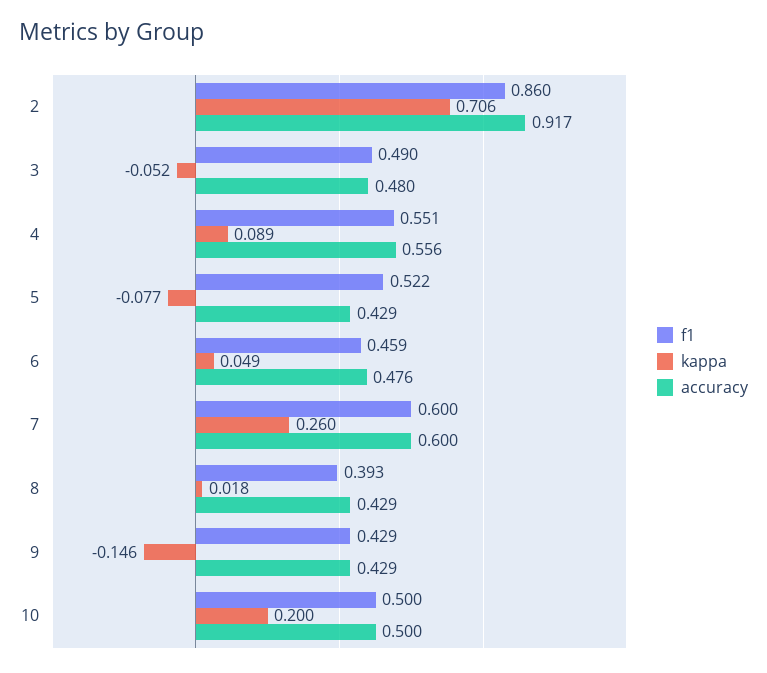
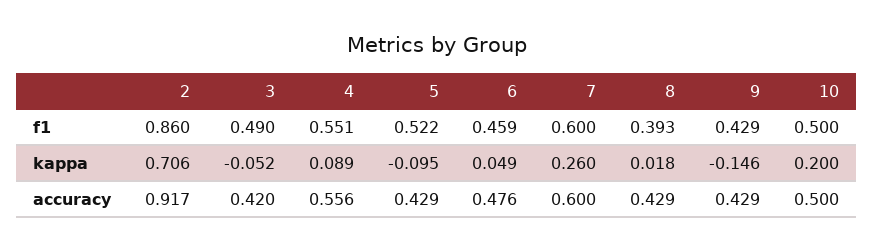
  {
    "f1": {
      "2": 0.86,
      "3": 0.49,
      "4": 0.551,
      "5": 0.522,
      "6": 0.459,
      "7": 0.6,
      "8": 0.393,
      "9": 0.429,
      "10": 0.5
    },
    "kappa": {
      "2": 0.706,
      "3": -0.052,
      "4": 0.089,
-     "5": -0.077,
+     "5": -0.095,
      "6": 0.049,
      "7": 0.26,
      "8": 0.018,
      "9": -0.146,
      "10": 0.2
    },
    "accuracy": {
      "2": 0.917,
-     "3": 0.48,
+     "3": 0.42,
      "4": 0.556,
      "5": 0.429,
      "6": 0.476,
      "7": 0.6,
      "8": 0.429,
      "9": 0.429,
      "10": 0.5
    }
  }

